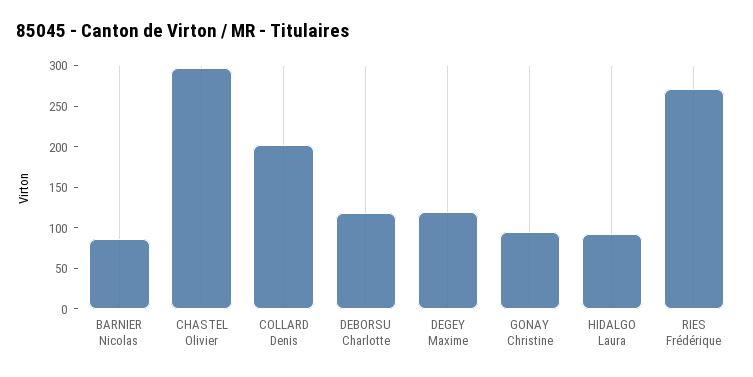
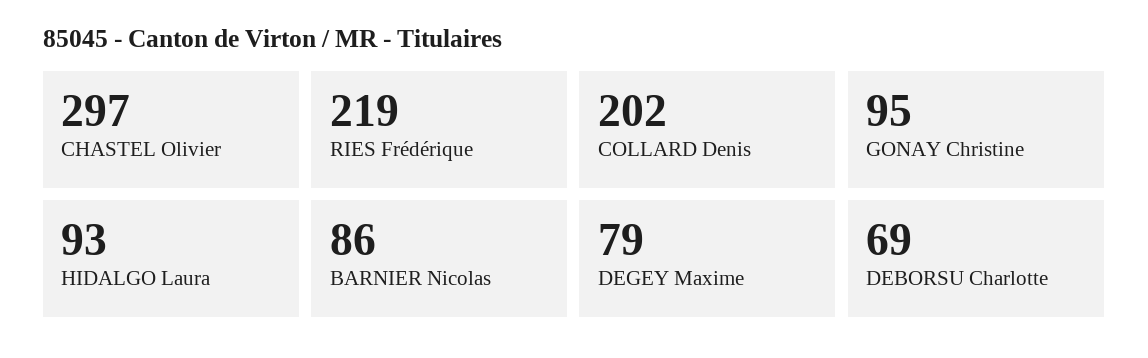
  {
    "BARNIER Nicolas": 86,
    "CHASTEL Olivier": 297,
    "COLLARD Denis": 202,
-   "DEBORSU Charlotte": 120,
+   "DEBORSU Charlotte": 69,
-   "DEGEY Maxime": 120,
+   "DEGEY Maxime": 79,
    "GONAY Christine": 95,
    "HIDALGO Laura": 93,
-   "RIES Frédérique": 270
+   "RIES Frédérique": 219
  }

